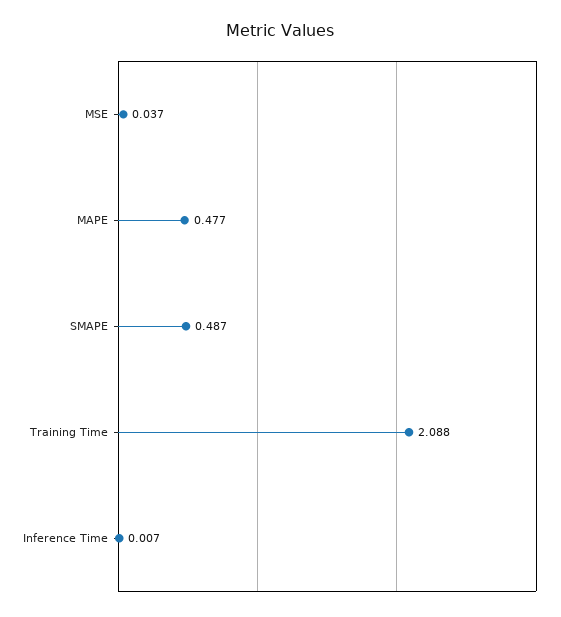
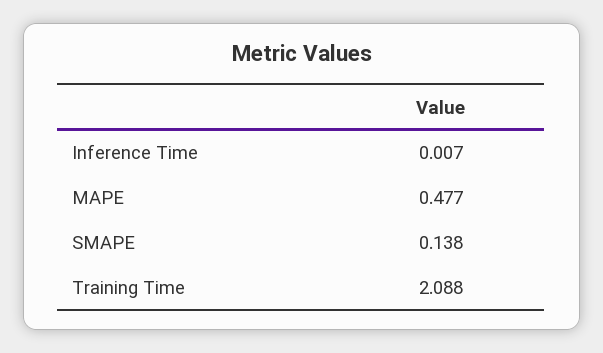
  {
-   "MSE": 0.037,
    "MAPE": 0.477,
-   "SMAPE": 0.487,
+   "SMAPE": 0.138,
    "Training Time": 2.088,
    "Inference Time": 0.007
  }

